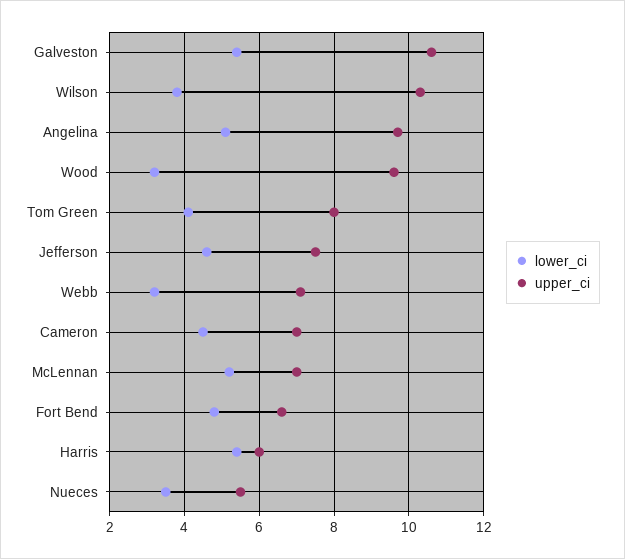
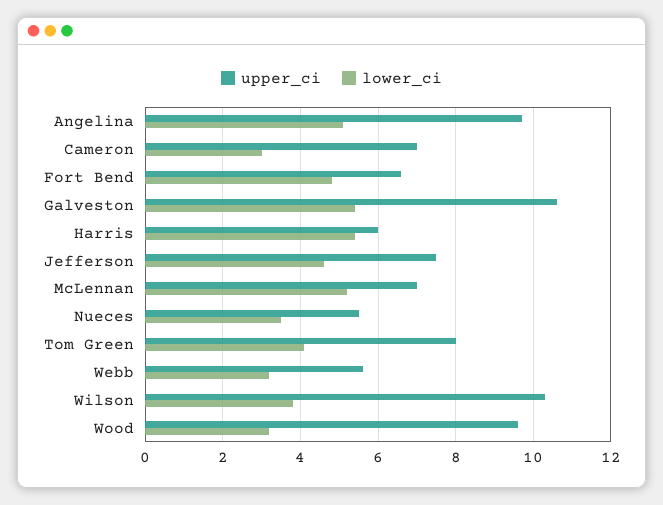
  {
    "lower_ci": {
      "Galveston": 5.5,
      "Wilson": 4,
      "Angelina": 5,
      "Wood": 3,
      "Tom Green": 4,
      "Jefferson": 4.5,
      "Webb": 3,
-     "Cameron": 4.5,
+     "Cameron": 3,
      "McLennan": 5,
      "Fort Bend": 5,
      "Harris": 5.5,
      "Nueces": 3.5
    },
    "upper_ci": {
      "Galveston": 10.5,
      "Wilson": 10.5,
      "Angelina": 9.5,
      "Wood": 9.5,
      "Tom Green": 8,
      "Jefferson": 7.5,
-     "Webb": 7,
+     "Webb": 5.5,
      "Cameron": 7,
      "McLennan": 7,
      "Fort Bend": 6.5,
      "Harris": 6,
      "Nueces": 5.5
    }
  }

